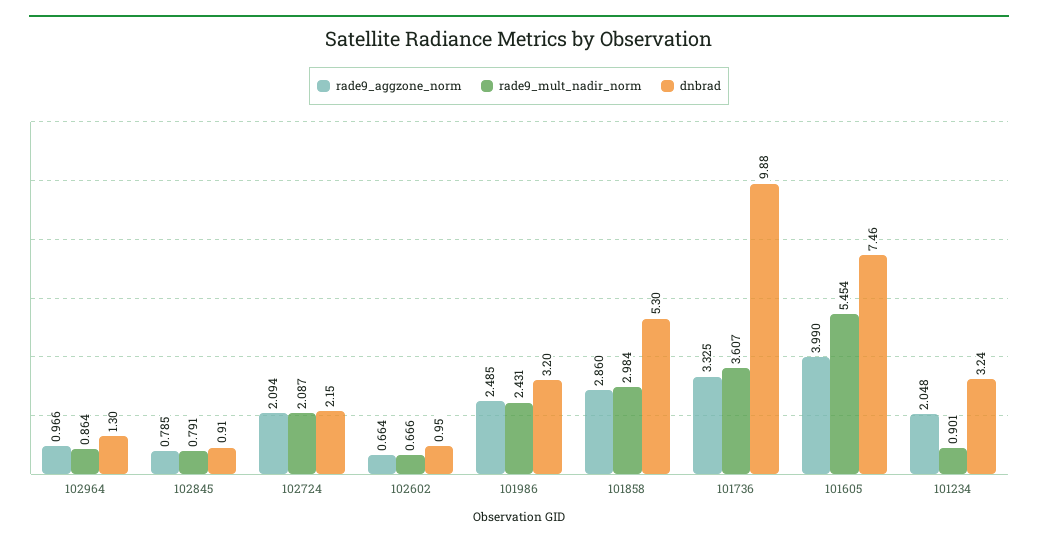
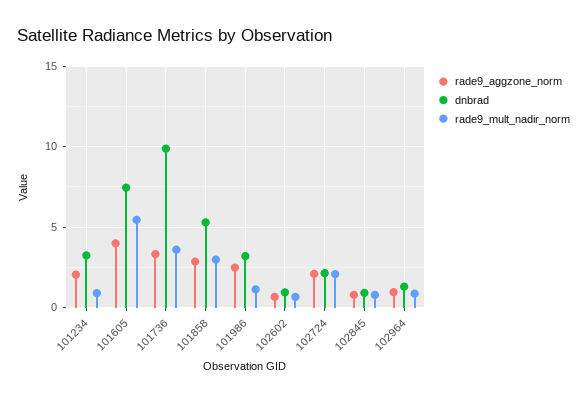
  {
    "rade9_aggzone_norm": {
      "102964": 0.966,
      "102845": 0.785,
      "102724": 2.094,
      "102602": 0.664,
      "101986": 2.485,
      "101858": 2.86,
      "101736": 3.325,
      "101605": 3.99,
      "101234": 2.048
    },
    "rade9_mult_nadir_norm": {
      "102964": 0.864,
      "102845": 0.791,
      "102724": 2.087,
      "102602": 0.666,
-     "101986": 2.431,
+     "101986": 1,
      "101858": 2.984,
      "101736": 3.607,
      "101605": 5.454,
      "101234": 0.901
    },
    "dnbrad": {
      "102964": 1.3,
      "102845": 0.91,
      "102724": 2.15,
      "102602": 0.95,
      "101986": 3.2,
      "101858": 5.3,
      "101736": 9.88,
      "101605": 7.46,
      "101234": 3.24
    }
  }

